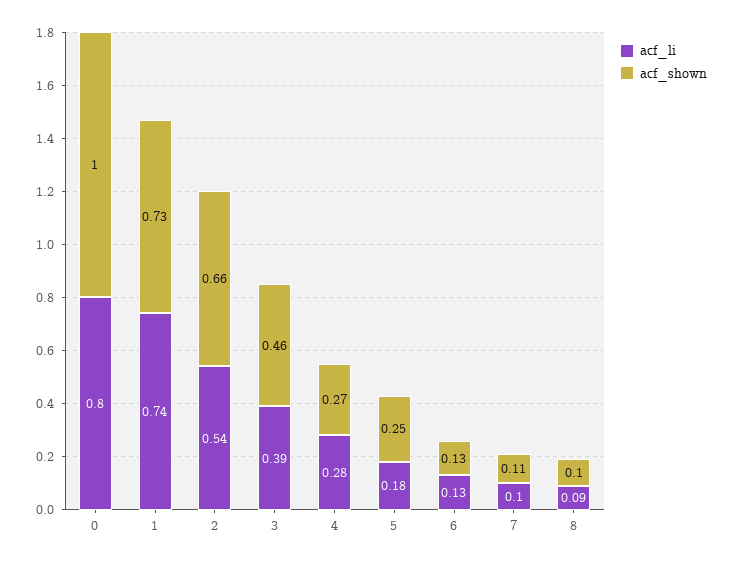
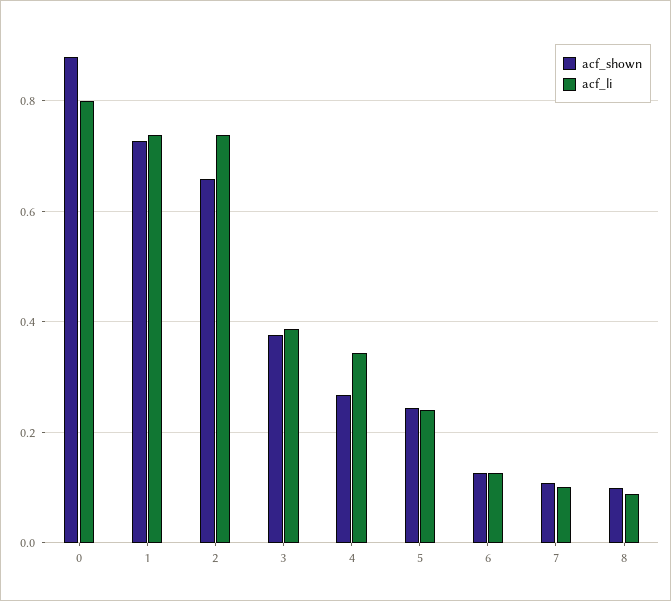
  {
    "acf_li": {
      "0": 0.8,
      "1": 0.74,
-     "2": 0.54,
+     "2": 0.74,
      "3": 0.39,
-     "4": 0.28,
+     "4": 0.34,
-     "5": 0.18,
+     "5": 0.24,
      "6": 0.13,
      "7": 0.1,
      "8": 0.09
    },
    "acf_shown": {
-     "0": 1,
+     "0": 0.88,
      "1": 0.73,
      "2": 0.66,
-     "3": 0.46,
+     "3": 0.38,
      "4": 0.27,
      "5": 0.25,
      "6": 0.13,
      "7": 0.11,
      "8": 0.1
    }
  }

